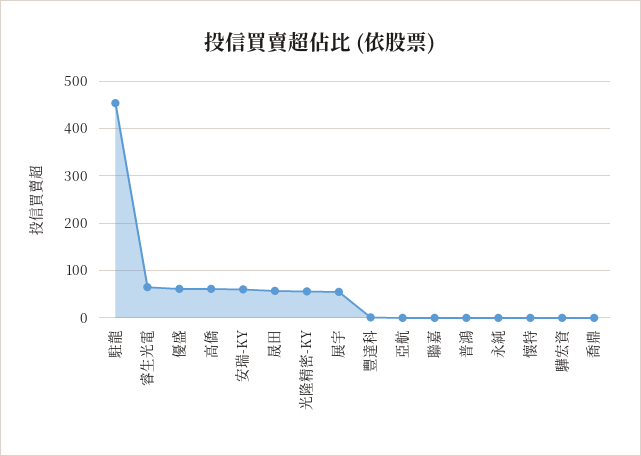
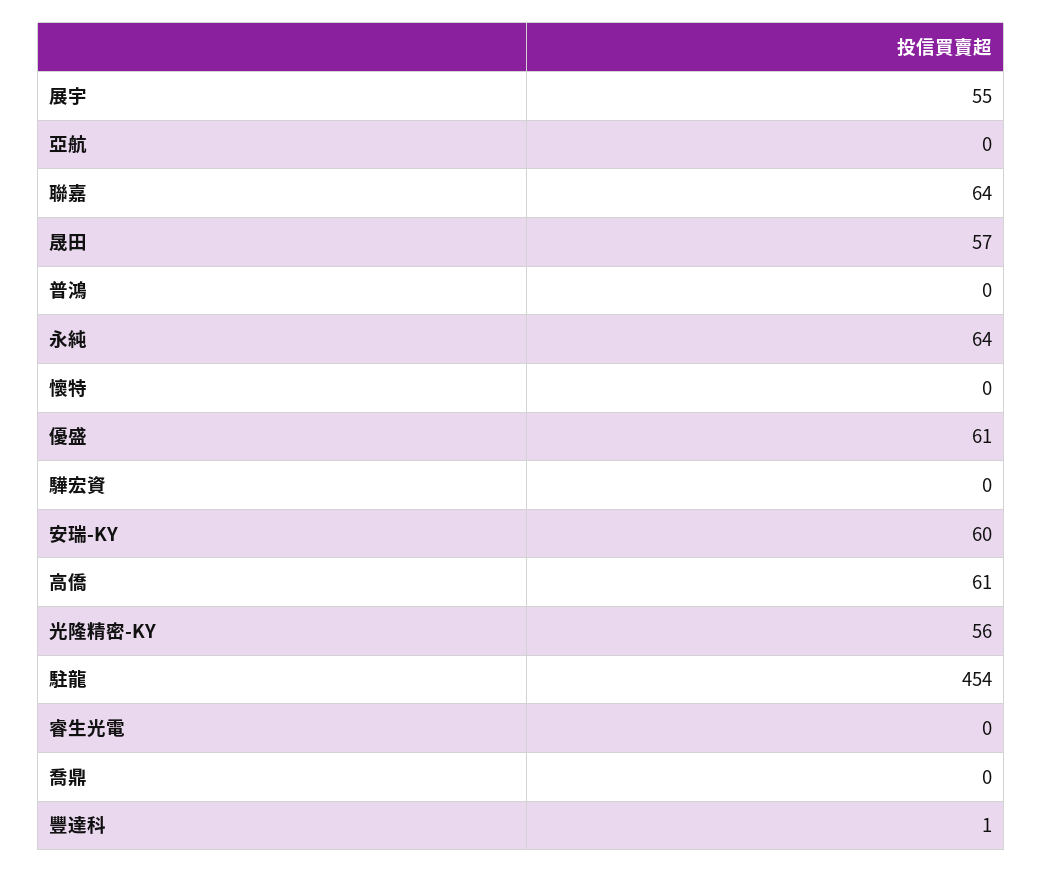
  {
    "駐龍": 454,
-   "睿生光電": 60,
+   "睿生光電": 0,
    "優盛": 61,
    "高僑": 61,
    "安瑞-KY": 60,
    "晟田": 57,
    "光隆精密-KY": 56,
    "展宇": 55,
    "豐達科": 1,
    "亞航": 0,
-   "聯嘉": 0,
+   "聯嘉": 64,
    "普鴻": 0,
-   "永純": 0,
+   "永純": 64,
    "懷特": 0,
    "驊宏資": 0,
    "喬鼎": 0
  }

